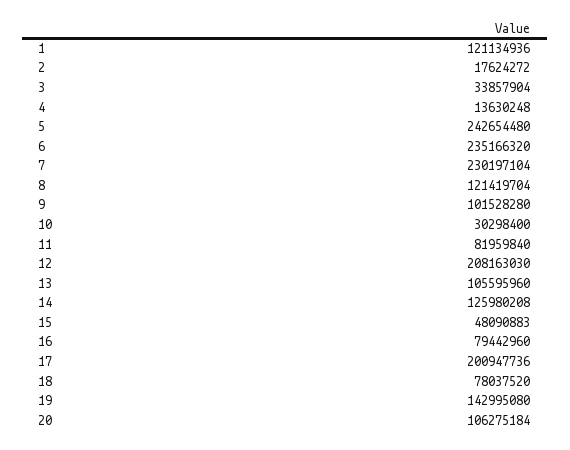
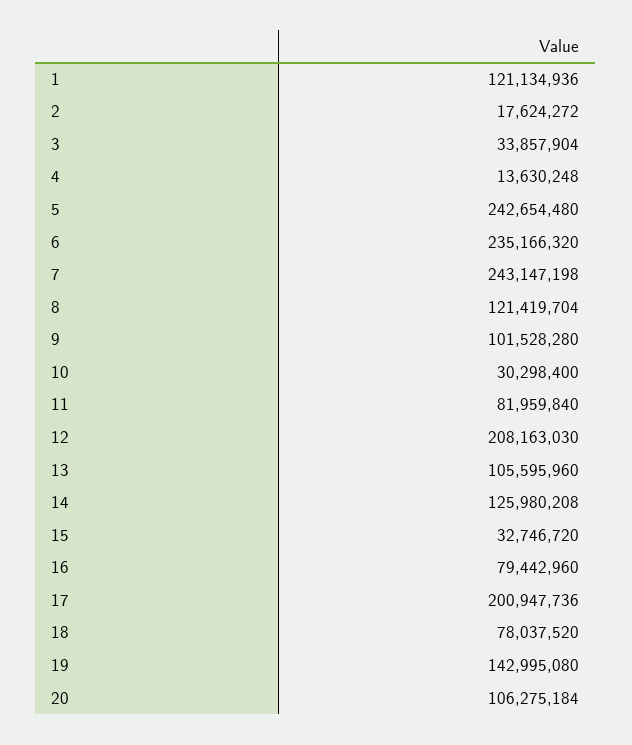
  {
    "1": 121134936,
    "2": 17624272,
    "3": 33857904,
    "4": 13630248,
    "5": 242654480,
    "6": 235166320,
-   "7": 230197104,
+   "7": 243147198,
    "8": 121419704,
    "9": 101528280,
    "10": 30298400,
    "11": 81959840,
    "12": 208163030,
    "13": 105595960,
    "14": 125980208,
-   "15": 48090883,
+   "15": 32746720,
    "16": 79442960,
    "17": 200947736,
    "18": 78037520,
    "19": 142995080,
    "20": 106275184
  }

